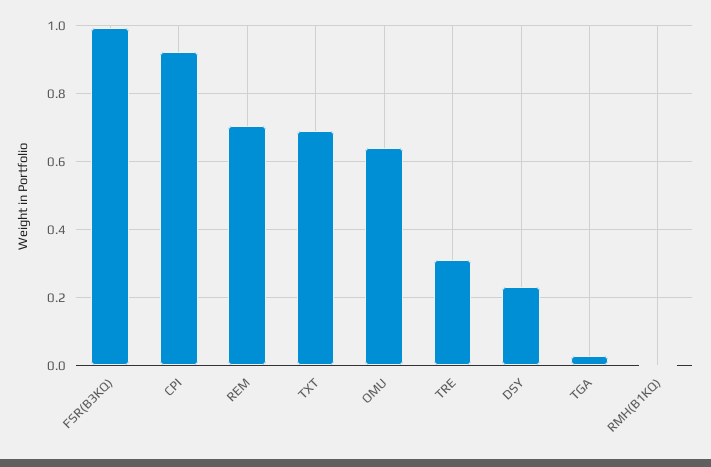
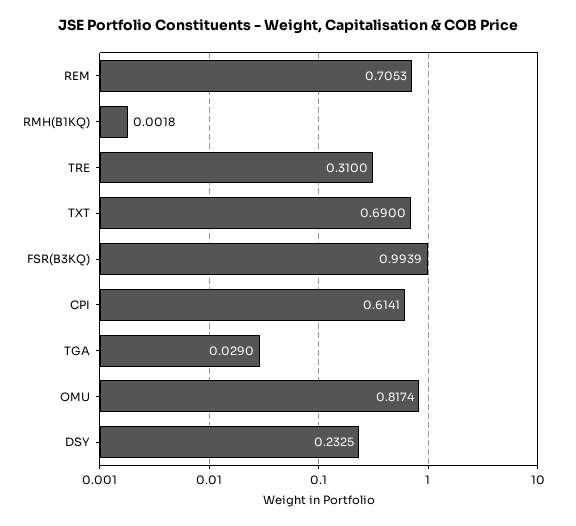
  {
    "FSR(B3KQ)": 0.9939,
-   "CPI": 0.92,
+   "CPI": 0.6141,
    "REM": 0.7053,
    "TXT": 0.69,
-   "OMU": 0.64,
+   "OMU": 0.8174,
    "TRE": 0.31,
    "DSY": 0.2325,
    "TGA": 0.029,
    "RMH(B1KQ)": 0.0018
  }

